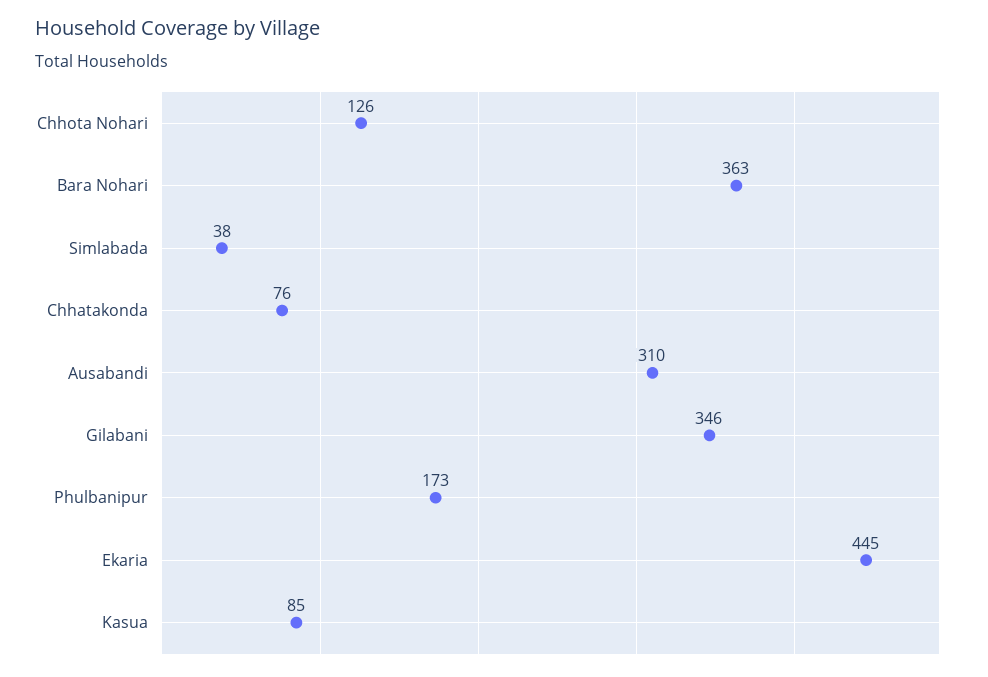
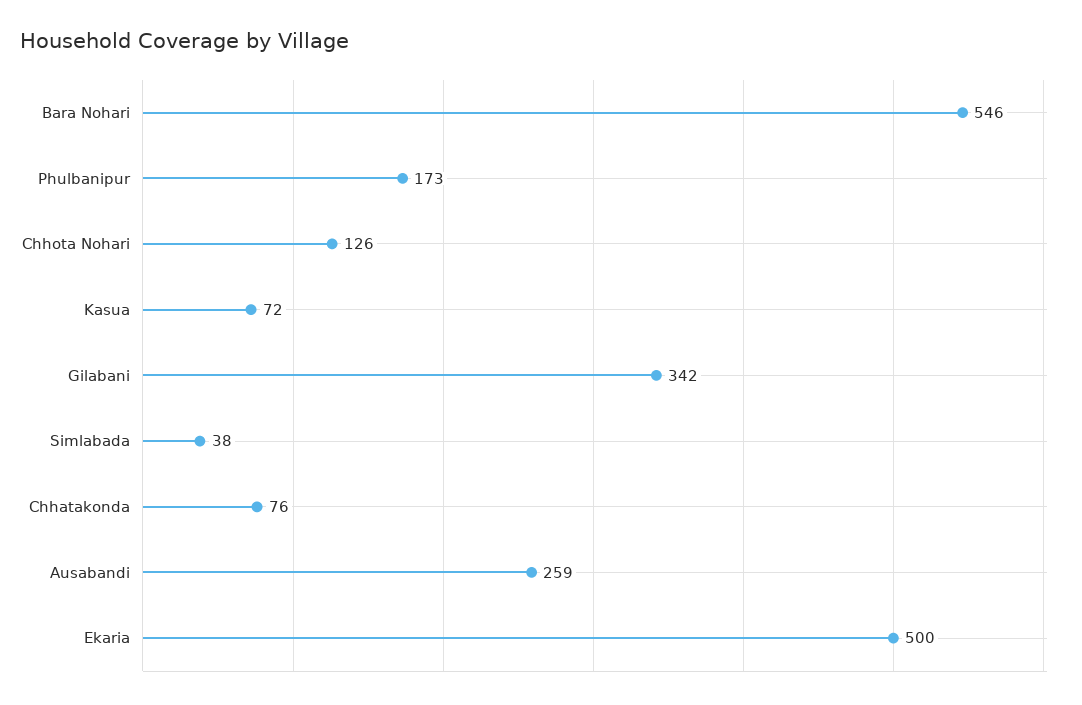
  {
    "Chhota Nohari": 126,
-   "Bara Nohari": 363,
+   "Bara Nohari": 546,
    "Simlabada": 38,
    "Chhatakonda": 76,
-   "Ausabandi": 310,
+   "Ausabandi": 259,
-   "Gilabani": 346,
+   "Gilabani": 342,
    "Phulbanipur": 173,
-   "Ekaria": 445,
+   "Ekaria": 500,
-   "Kasua": 85
+   "Kasua": 72
  }

